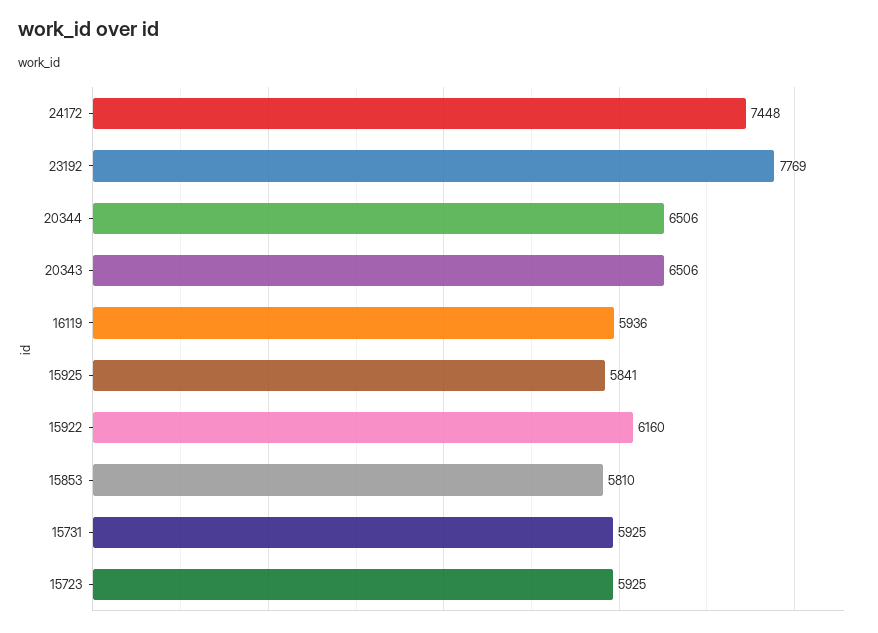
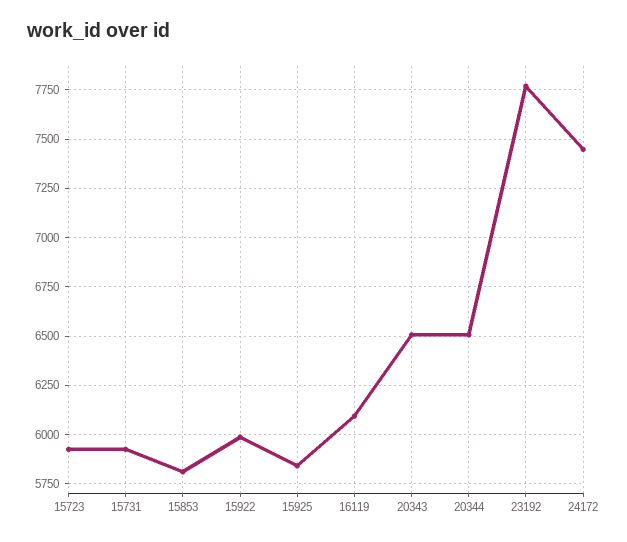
  {
    "24172": 7448,
    "23192": 7769,
    "20344": 6506,
    "20343": 6506,
-   "16119": 5936,
+   "16119": 6100,
    "15925": 5841,
-   "15922": 6160,
+   "15922": 6000,
    "15853": 5810,
    "15731": 5925,
    "15723": 5925
  }

